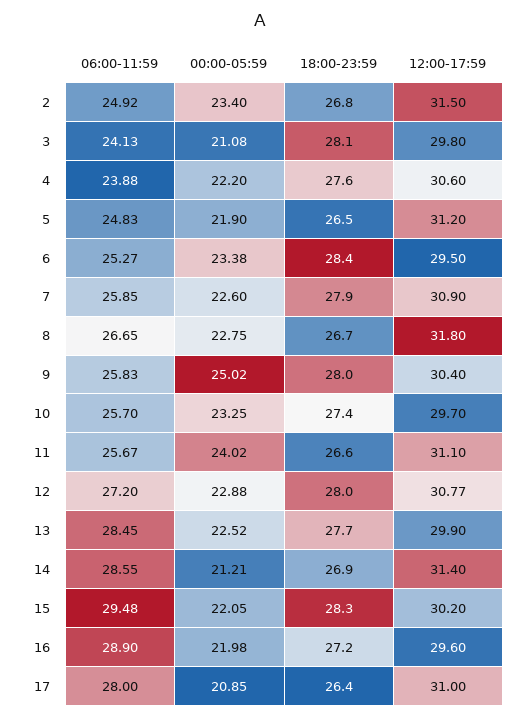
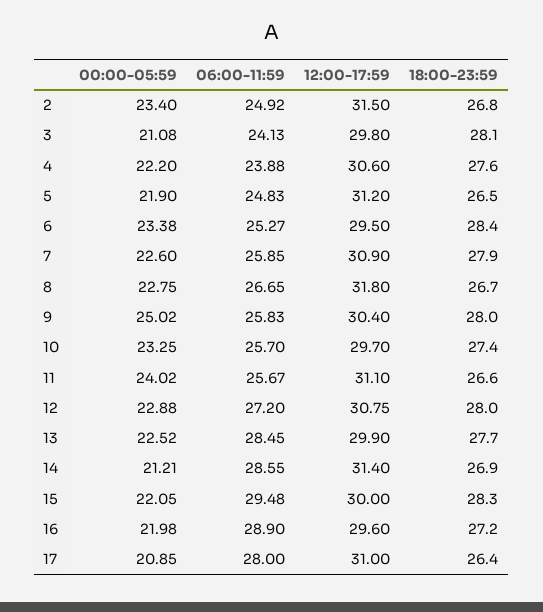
  {
    "06:00-11:59": {
      "2": 24.92,
      "3": 24.13,
      "4": 23.88,
      "5": 24.83,
      "6": 25.27,
      "7": 25.85,
      "8": 26.65,
      "9": 25.83,
      "10": 25.7,
      "11": 25.67,
      "12": 27.2,
      "13": 28.45,
      "14": 28.55,
      "15": 29.48,
      "16": 28.9,
      "17": 28
    },
    "00:00-05:59": {
      "2": 23.4,
      "3": 21.08,
      "4": 22.2,
      "5": 21.9,
      "6": 23.38,
      "7": 22.6,
      "8": 22.75,
      "9": 25.02,
      "10": 23.25,
      "11": 24.02,
      "12": 22.88,
      "13": 22.52,
      "14": 21.21,
      "15": 22.05,
      "16": 21.98,
      "17": 20.85
    },
    "18:00-23:59": {
      "2": 26.8,
      "3": 28.1,
      "4": 27.6,
      "5": 26.5,
      "6": 28.4,
      "7": 27.9,
      "8": 26.7,
      "9": 28,
      "10": 27.4,
      "11": 26.6,
      "12": 28,
      "13": 27.7,
      "14": 26.9,
      "15": 28.3,
      "16": 27.2,
      "17": 26.4
    },
    "12:00-17:59": {
      "2": 31.5,
      "3": 29.8,
      "4": 30.6,
      "5": 31.2,
      "6": 29.5,
      "7": 30.9,
      "8": 31.8,
      "9": 30.4,
      "10": 29.7,
      "11": 31.1,
-     "12": 30.77,
+     "12": 30.75,
      "13": 29.9,
      "14": 31.4,
-     "15": 30.2,
+     "15": 30,
      "16": 29.6,
      "17": 31
    }
  }

